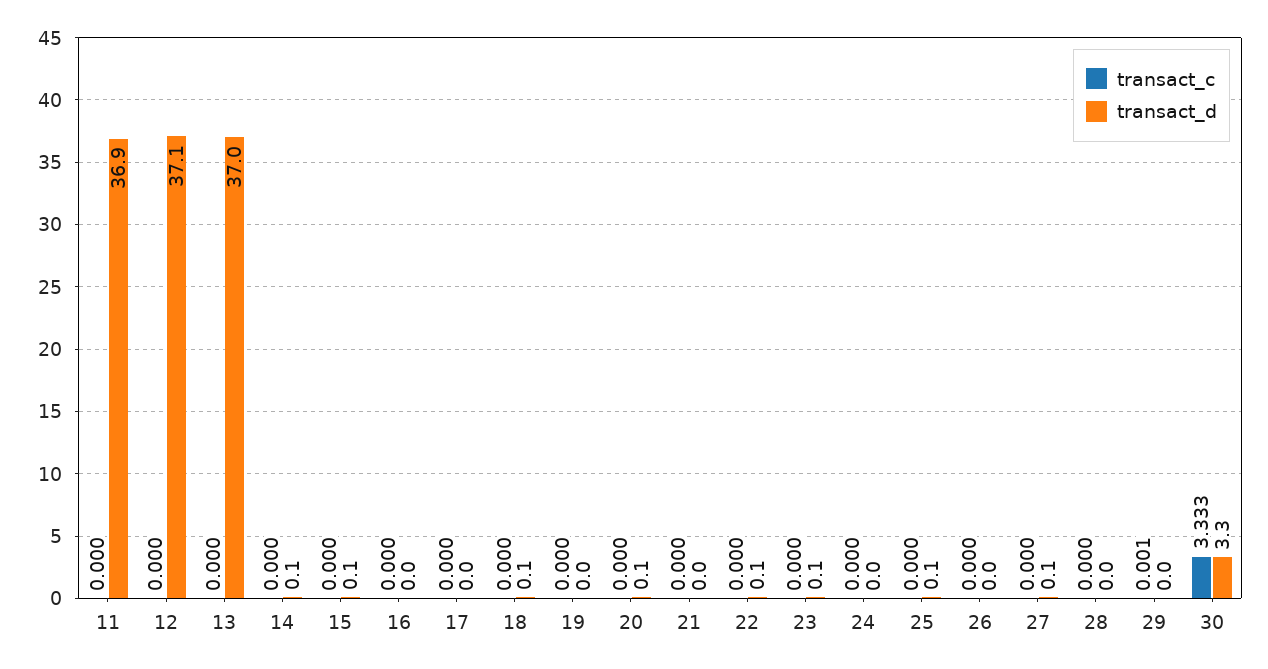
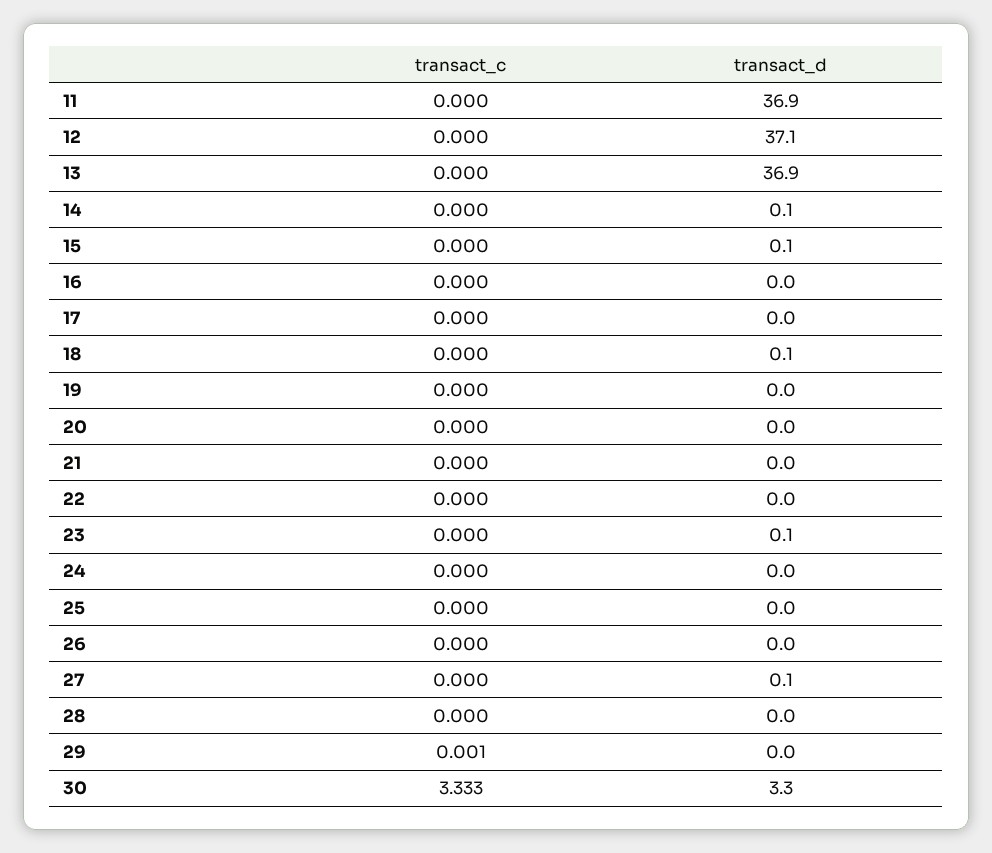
  {
    "transact_c": {
      "11": 0,
      "12": 0,
      "13": 0,
      "14": 0,
      "15": 0,
      "16": 0,
      "17": 0,
      "18": 0,
      "19": 0,
      "20": 0,
      "21": 0,
      "22": 0,
      "23": 0,
      "24": 0,
      "25": 0,
      "26": 0,
      "27": 0,
      "28": 0,
      "29": 0.001,
      "30": 3.333
    },
    "transact_d": {
      "11": 36.9,
      "12": 37.1,
-     "13": 37,
+     "13": 36.9,
      "14": 0.1,
      "15": 0.1,
      "16": 0,
      "17": 0,
      "18": 0.1,
      "19": 0,
-     "20": 0.1,
+     "20": 0,
      "21": 0,
-     "22": 0.1,
+     "22": 0,
      "23": 0.1,
      "24": 0,
-     "25": 0.1,
+     "25": 0,
      "26": 0,
      "27": 0.1,
      "28": 0,
      "29": 0,
      "30": 3.3
    }
  }

